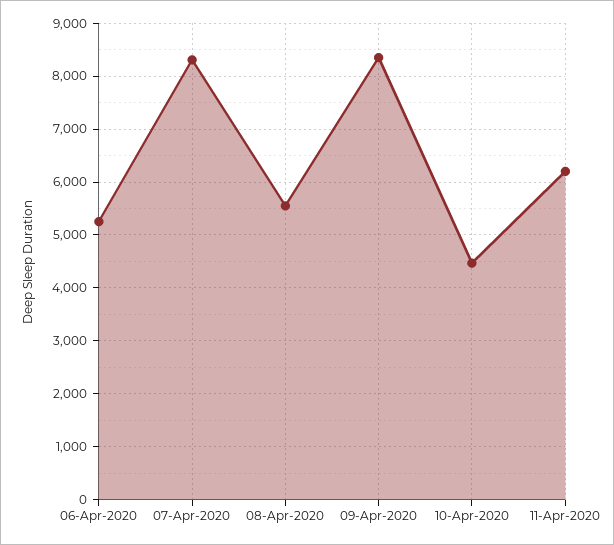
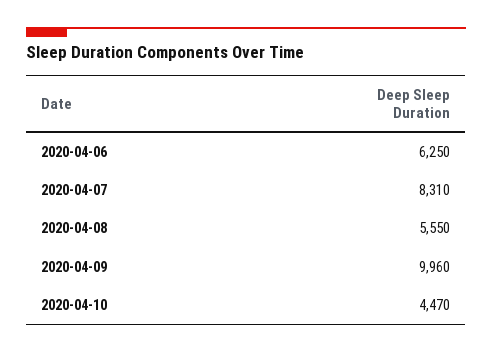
  {
-   "06-Apr-2020": 5200,
+   "06-Apr-2020": 6250,
    "07-Apr-2020": 8310,
    "08-Apr-2020": 5550,
-   "09-Apr-2020": 8400,
+   "09-Apr-2020": 9960,
-   "10-Apr-2020": 4470,
+   "10-Apr-2020": 4470
-   "11-Apr-2020": 6200
  }

